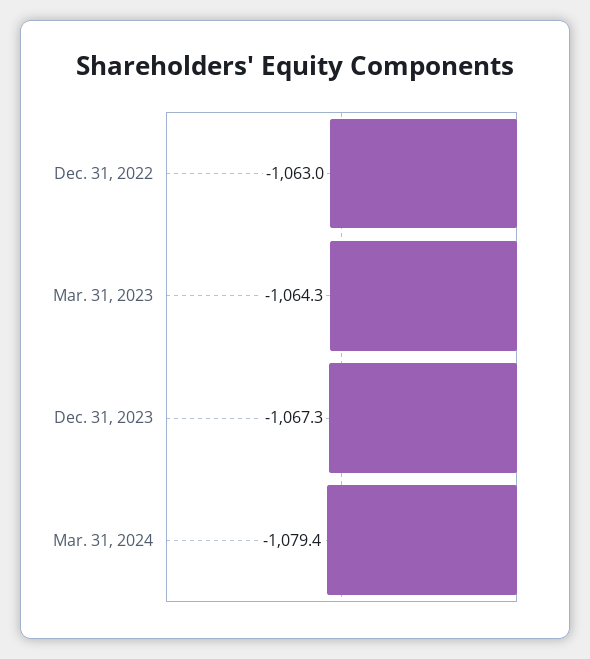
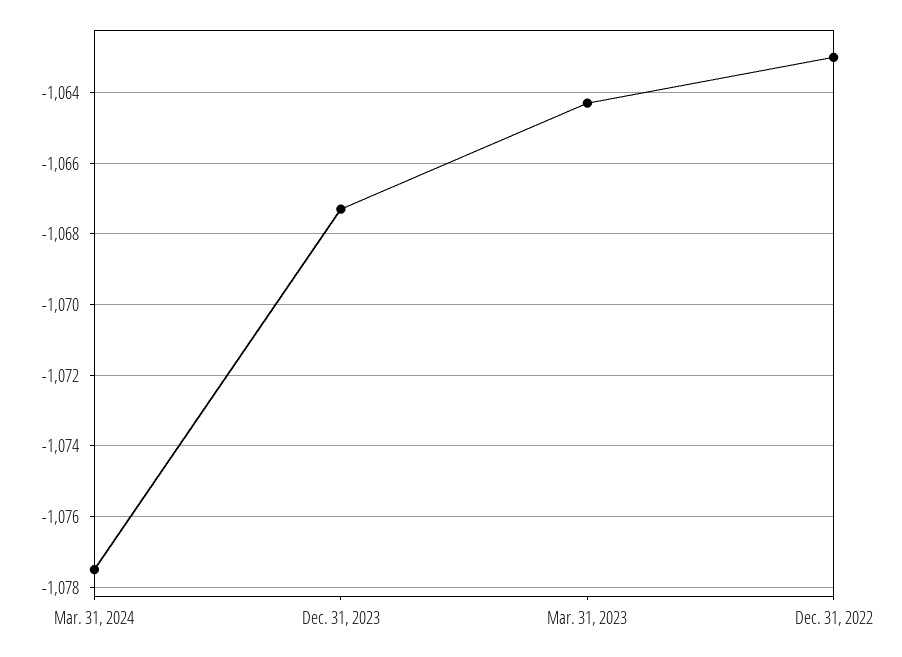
  {
    "Dec. 31, 2022": -1063,
    "Mar. 31, 2023": -1064.3,
    "Dec. 31, 2023": -1067.3,
-   "Mar. 31, 2024": -1079.4
+   "Mar. 31, 2024": -1077.5
  }

